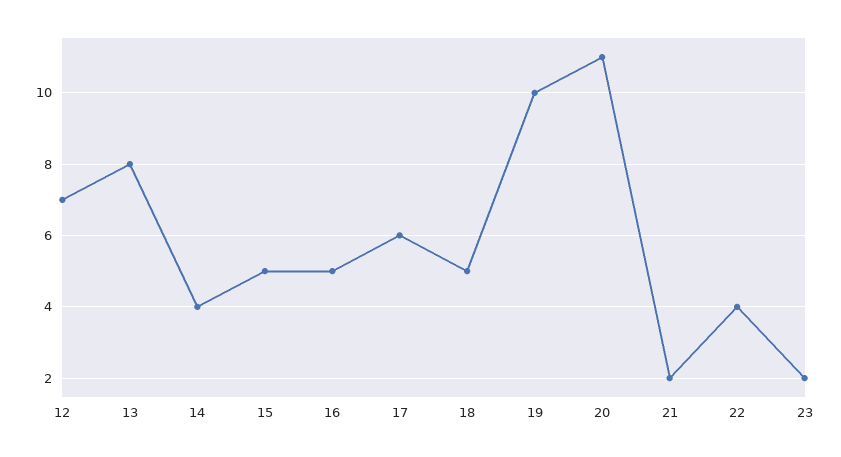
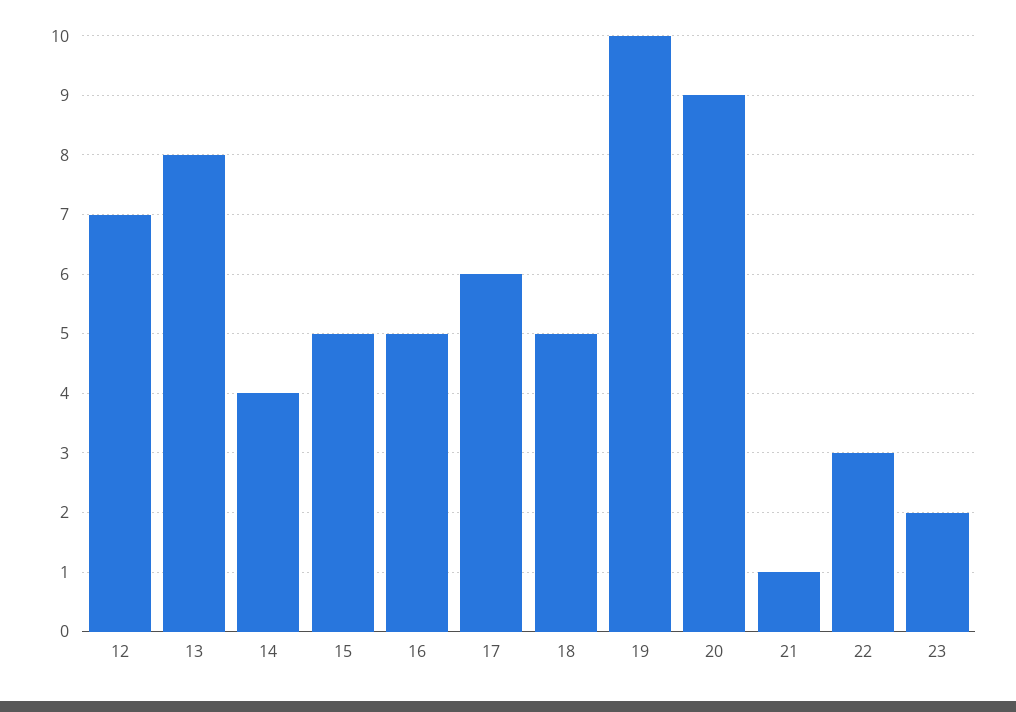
  {
    "12": 7,
    "13": 8,
    "14": 4,
    "15": 5,
    "16": 5,
    "17": 6,
    "18": 5,
    "19": 10,
-   "20": 11,
+   "20": 9,
-   "21": 2,
+   "21": 1,
-   "22": 4,
+   "22": 3,
    "23": 2
  }

